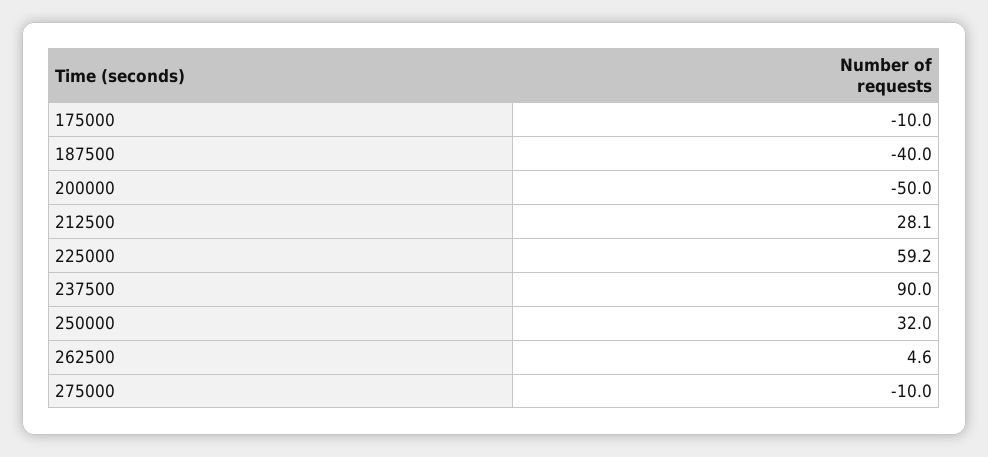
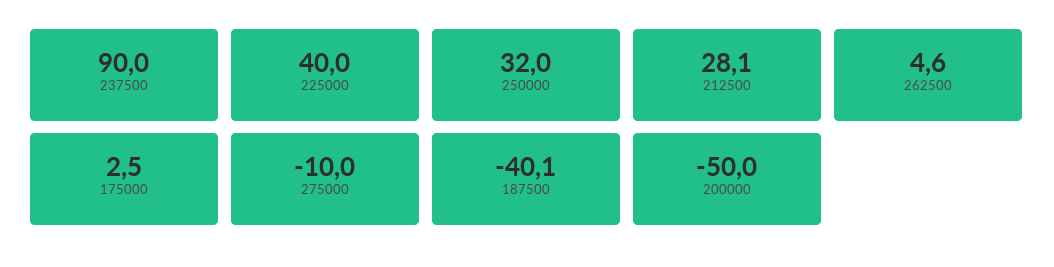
  {
-   "175000": -10,
+   "175000": 2.5,
-   "187500": -40,
+   "187500": -40.1,
    "200000": -50,
    "212500": 28.1,
-   "225000": 59.2,
+   "225000": 40,
    "237500": 90,
    "250000": 32,
    "262500": 4.6,
    "275000": -10
  }

